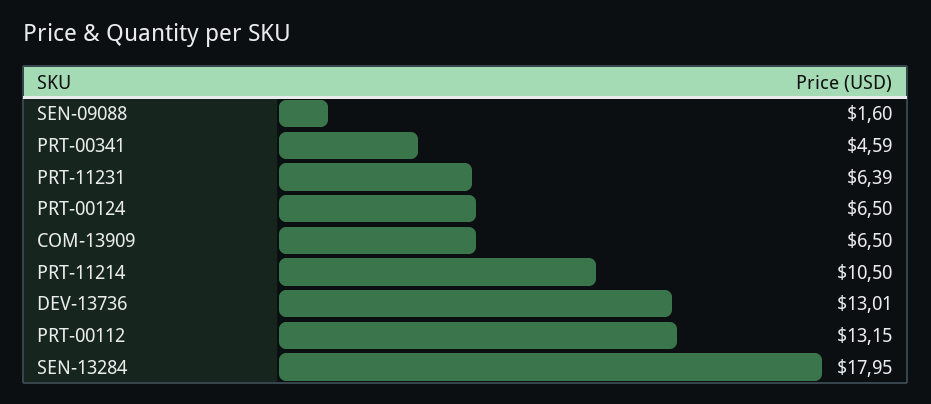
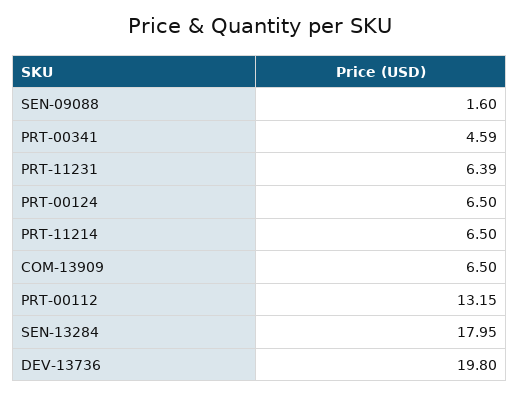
  {
    "SEN-09088": 1.6,
    "PRT-00341": 4.59,
    "PRT-11231": 6.39,
    "PRT-00124": 6.5,
    "COM-13909": 6.5,
-   "PRT-11214": 10.5,
+   "PRT-11214": 6.5,
-   "DEV-13736": 13.01,
+   "DEV-13736": 19.8,
    "PRT-00112": 13.15,
    "SEN-13284": 17.95
  }

